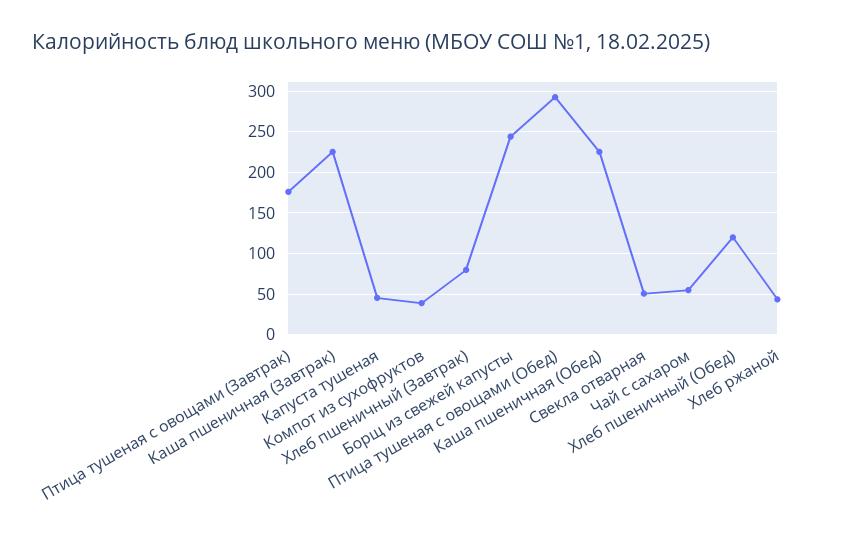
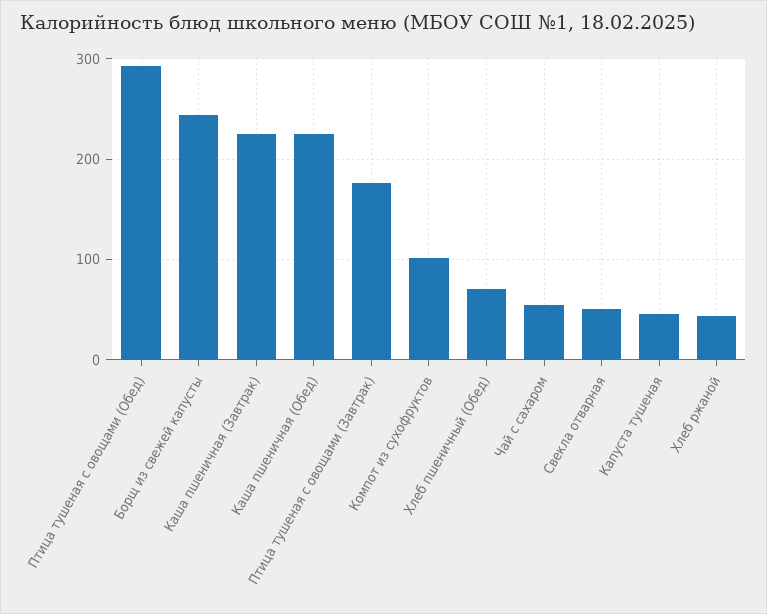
  {
    "Птица тушеная с овощами (Завтрак)": 180,
    "Каша пшеничная (Завтрак)": 230,
    "Капуста тушеная": 50,
-   "Компот из сухофруктов": 40,
+   "Компот из сухофруктов": 100,
-   "Хлеб пшеничный (Завтрак)": 80,
    "Борщ из свежей капусты": 240,
    "Птица тушеная с овощами (Обед)": 290,
    "Каша пшеничная (Обед)": 230,
    "Свекла отварная": 50,
    "Чай с сахаром": 50,
-   "Хлеб пшеничный (Обед)": 120,
+   "Хлеб пшеничный (Обед)": 70,
    "Хлеб ржаной": 40
  }

